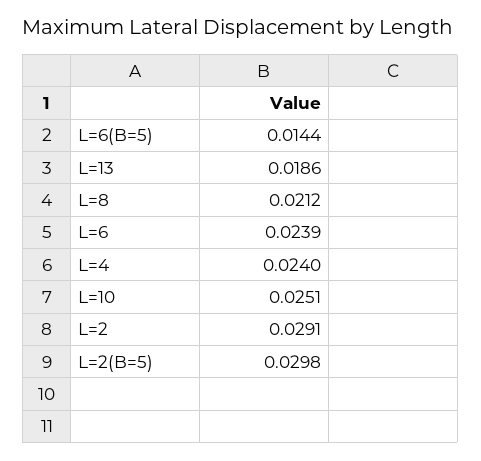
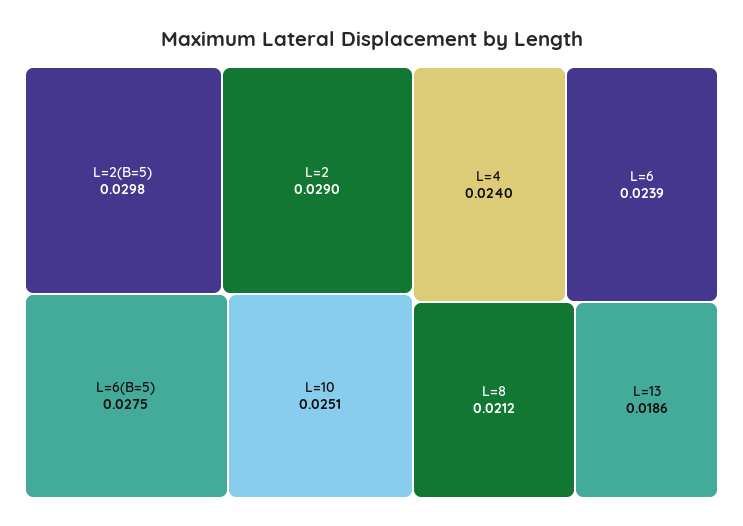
  {
-   "L=6(B=5)": 0.0144,
+   "L=6(B=5)": 0.0275,
    "L=13": 0.0186,
    "L=8": 0.0212,
    "L=6": 0.0239,
    "L=4": 0.024,
    "L=10": 0.0251,
-   "L=2": 0.0291,
+   "L=2": 0.029,
    "L=2(B=5)": 0.0298
  }

